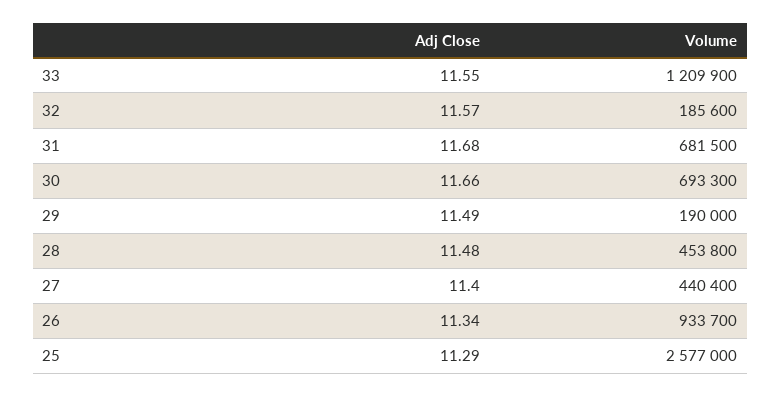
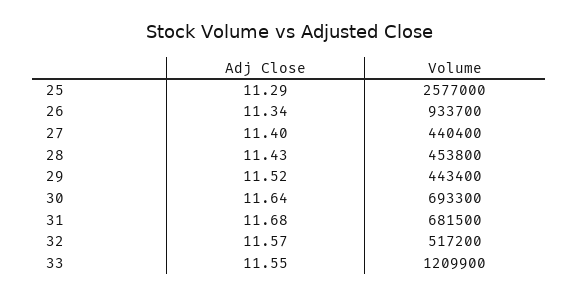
  {
    "Adj Close": {
      "33": 11.55,
      "32": 11.57,
      "31": 11.68,
-     "30": 11.66,
+     "30": 11.64,
-     "29": 11.49,
+     "29": 11.52,
-     "28": 11.48,
+     "28": 11.43,
      "27": 11.4,
      "26": 11.34,
      "25": 11.29
    },
    "Volume": {
      "33": 1209900,
-     "32": 185600,
+     "32": 517200,
      "31": 681500,
      "30": 693300,
-     "29": 190000,
+     "29": 443400,
      "28": 453800,
      "27": 440400,
      "26": 933700,
      "25": 2577000
    }
  }

